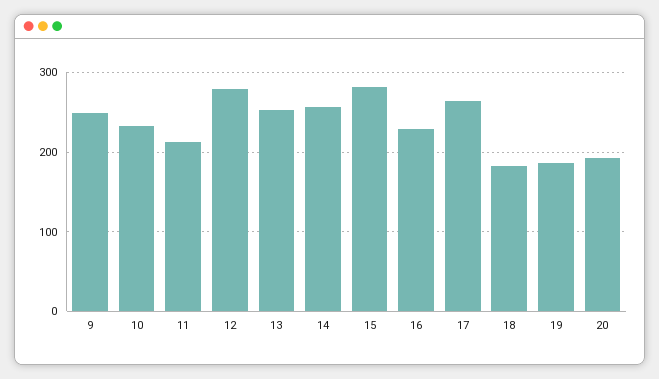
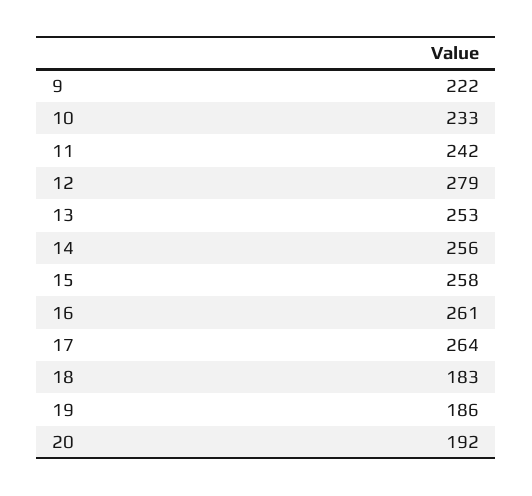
  {
-   "9": 250,
+   "9": 222,
    "10": 233,
-   "11": 210,
+   "11": 242,
    "12": 279,
    "13": 253,
    "14": 256,
-   "15": 280,
+   "15": 258,
-   "16": 230,
+   "16": 261,
    "17": 264,
    "18": 183,
    "19": 186,
    "20": 192
  }

